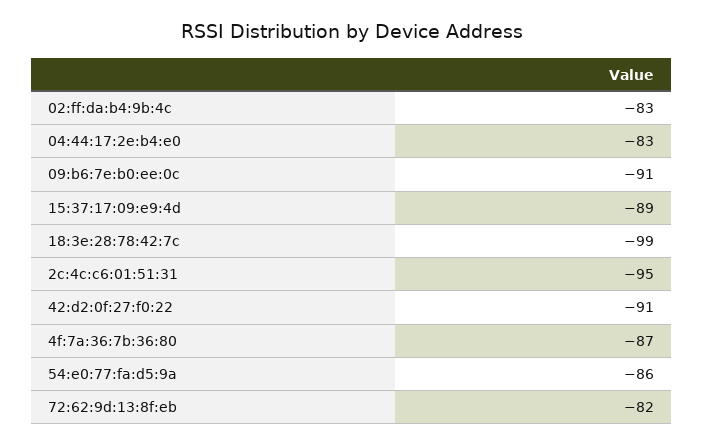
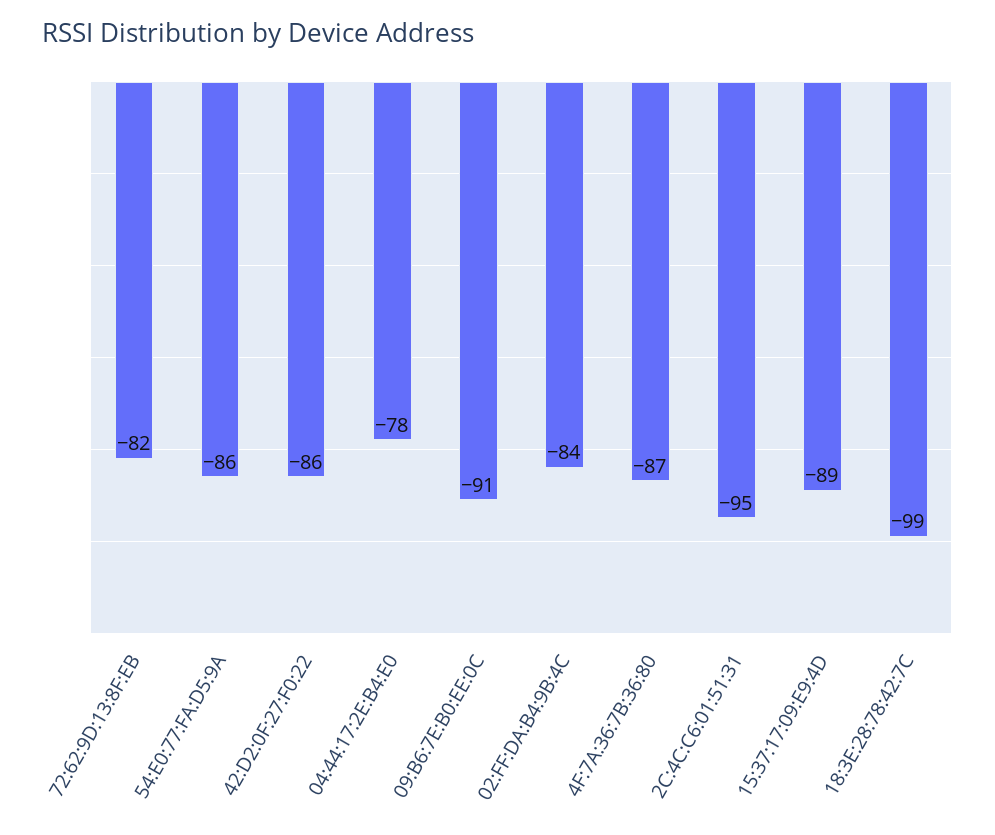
  {
-   "02:ff:da:b4:9b:4c": -83,
+   "02:ff:da:b4:9b:4c": -84,
-   "04:44:17:2e:b4:e0": -83,
+   "04:44:17:2e:b4:e0": -78,
    "09:b6:7e:b0:ee:0c": -91,
    "15:37:17:09:e9:4d": -89,
    "18:3e:28:78:42:7c": -99,
    "2c:4c:c6:01:51:31": -95,
-   "42:d2:0f:27:f0:22": -91,
+   "42:d2:0f:27:f0:22": -86,
    "4f:7a:36:7b:36:80": -87,
    "54:e0:77:fa:d5:9a": -86,
    "72:62:9d:13:8f:eb": -82
  }

